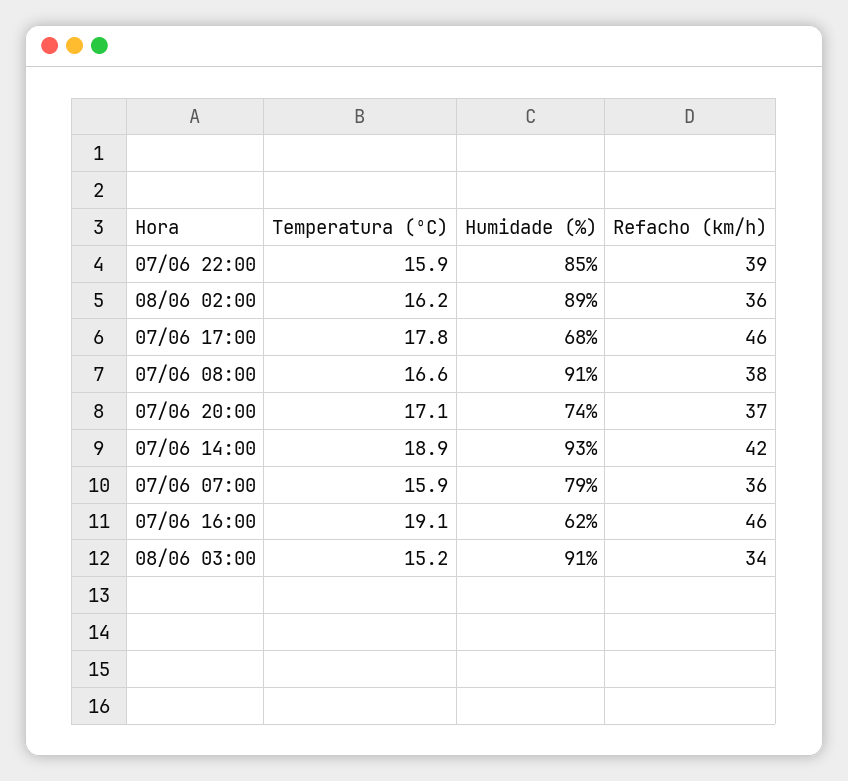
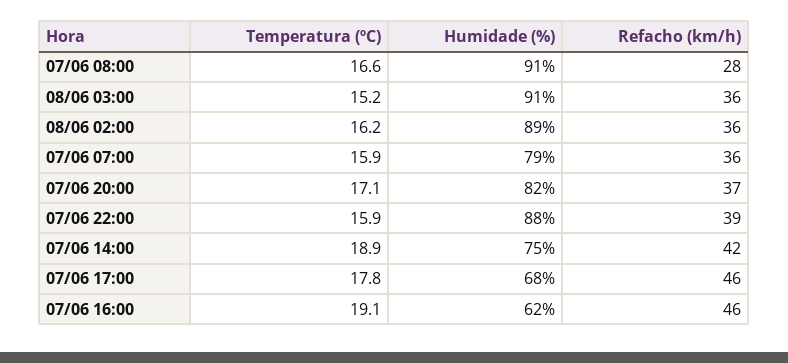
  {
    "Temperatura (ºC)": {
      "07/06 22:00": 15.9,
      "08/06 02:00": 16.2,
      "07/06 17:00": 17.8,
      "07/06 08:00": 16.6,
      "07/06 20:00": 17.1,
      "07/06 14:00": 18.9,
      "07/06 07:00": 15.9,
      "07/06 16:00": 19.1,
      "08/06 03:00": 15.2
    },
    "Humidade (%)": {
-     "07/06 22:00": 85,
+     "07/06 22:00": 88,
      "08/06 02:00": 89,
      "07/06 17:00": 68,
      "07/06 08:00": 91,
-     "07/06 20:00": 74,
+     "07/06 20:00": 82,
-     "07/06 14:00": 93,
+     "07/06 14:00": 75,
      "07/06 07:00": 79,
      "07/06 16:00": 62,
      "08/06 03:00": 91
    },
    "Refacho (km/h)": {
      "07/06 22:00": 39,
      "08/06 02:00": 36,
      "07/06 17:00": 46,
-     "07/06 08:00": 38,
+     "07/06 08:00": 28,
      "07/06 20:00": 37,
      "07/06 14:00": 42,
      "07/06 07:00": 36,
      "07/06 16:00": 46,
-     "08/06 03:00": 34
+     "08/06 03:00": 36
    }
  }

